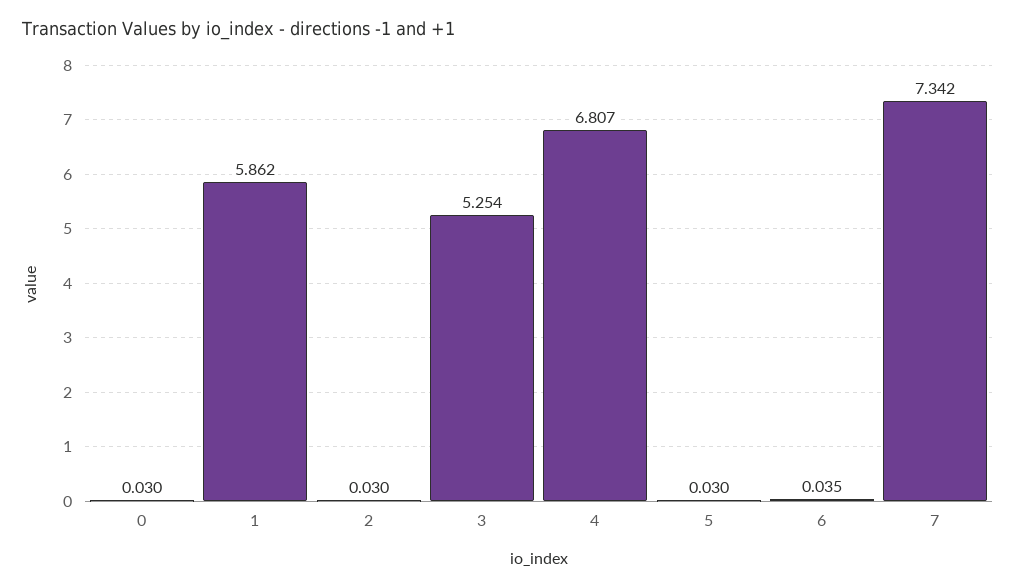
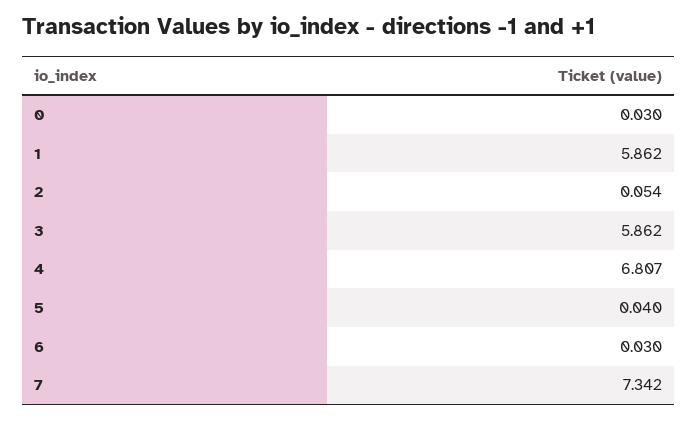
  {
    "0": 0.03,
    "1": 5.862,
-   "2": 0.03,
+   "2": 0.054,
-   "3": 5.254,
+   "3": 5.862,
    "4": 6.807,
-   "5": 0.03,
+   "5": 0.04,
-   "6": 0.035,
+   "6": 0.03,
    "7": 7.342
  }

